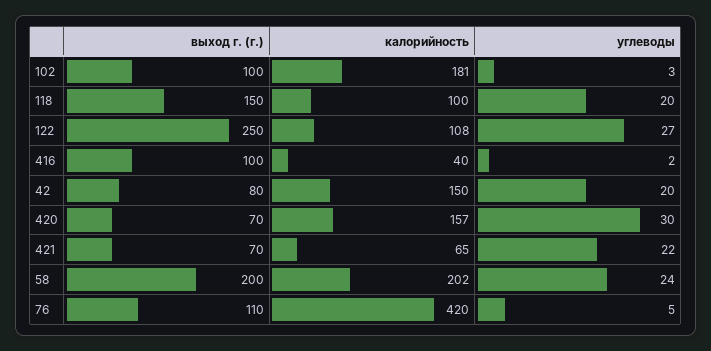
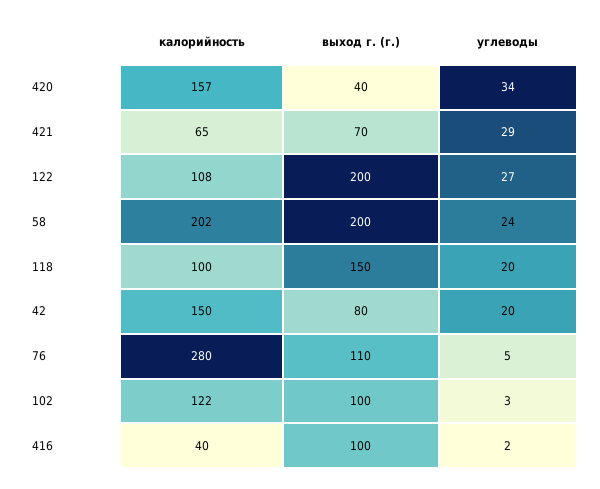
  {
    "выход г. (г.)": {
      "102": 100,
      "118": 150,
-     "122": 250,
+     "122": 200,
      "416": 100,
      "42": 80,
-     "420": 70,
+     "420": 40,
      "421": 70,
      "58": 200,
      "76": 110
    },
    "калорийность": {
-     "102": 181,
+     "102": 122,
      "118": 100,
      "122": 108,
      "416": 40,
      "42": 150,
      "420": 157,
      "421": 65,
      "58": 202,
-     "76": 420
+     "76": 280
    },
    "углеводы": {
      "102": 3,
      "118": 20,
      "122": 27,
      "416": 2,
      "42": 20,
-     "420": 30,
+     "420": 34,
-     "421": 22,
+     "421": 29,
      "58": 24,
      "76": 5
    }
  }

